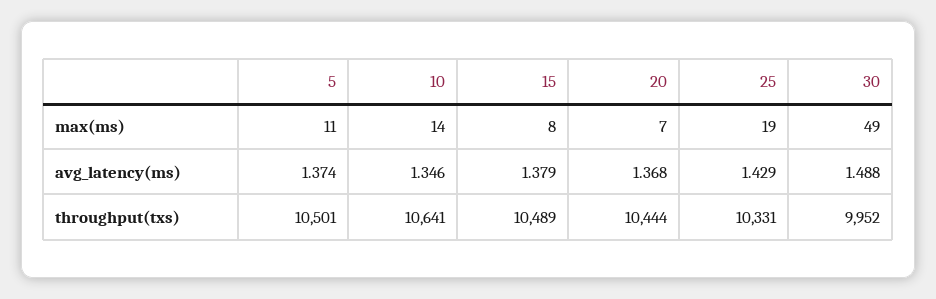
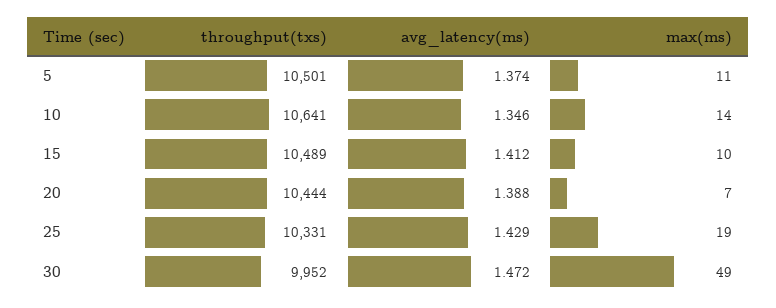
  {
    "5": {
      "max(ms)": 11,
      "avg_latency(ms)": 1.374,
      "throughput(txs)": 10501
    },
    "10": {
      "max(ms)": 14,
      "avg_latency(ms)": 1.346,
      "throughput(txs)": 10641
    },
    "15": {
-     "max(ms)": 8,
+     "max(ms)": 10,
-     "avg_latency(ms)": 1.379,
+     "avg_latency(ms)": 1.412,
      "throughput(txs)": 10489
    },
    "20": {
      "max(ms)": 7,
-     "avg_latency(ms)": 1.368,
+     "avg_latency(ms)": 1.388,
      "throughput(txs)": 10444
    },
    "25": {
      "max(ms)": 19,
      "avg_latency(ms)": 1.429,
      "throughput(txs)": 10331
    },
    "30": {
      "max(ms)": 49,
-     "avg_latency(ms)": 1.488,
+     "avg_latency(ms)": 1.472,
      "throughput(txs)": 9952
    }
  }

